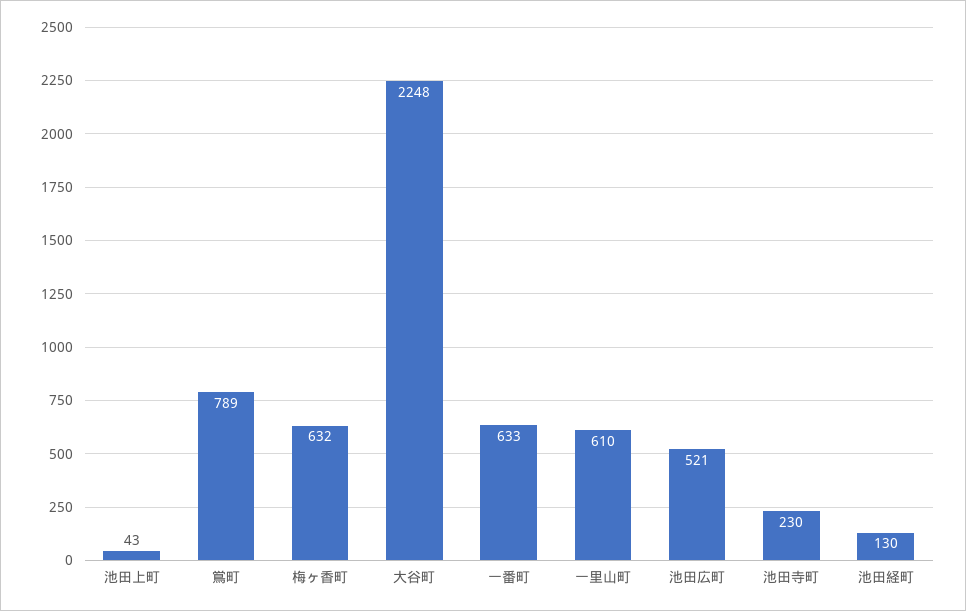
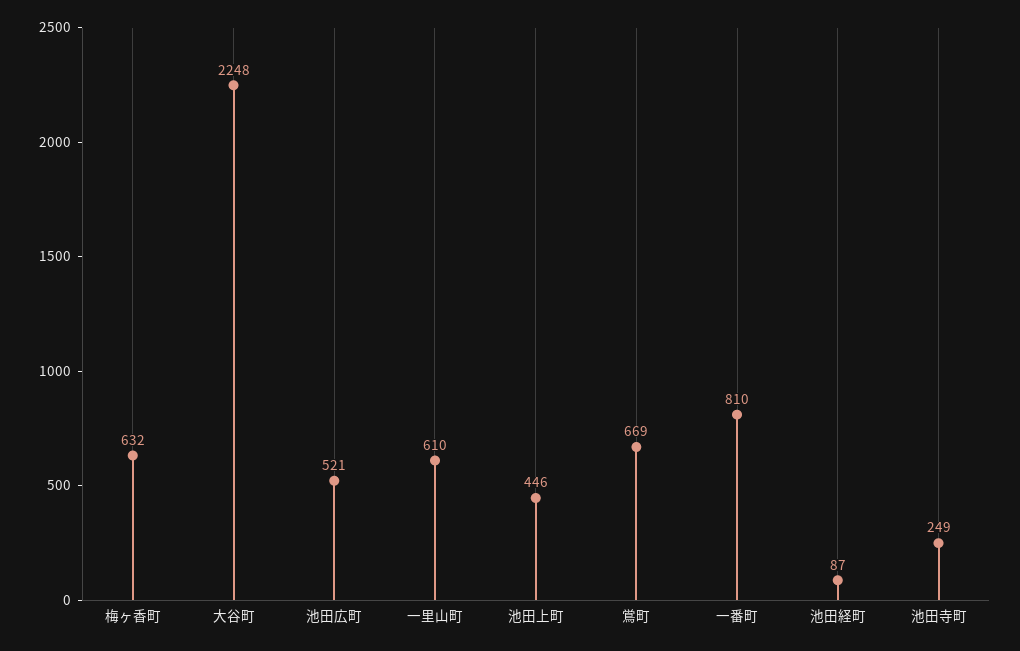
  {
-   "池田上町": 43,
+   "池田上町": 446,
-   "鴬町": 789,
+   "鴬町": 669,
    "梅ヶ香町": 632,
    "大谷町": 2248,
-   "一番町": 633,
+   "一番町": 810,
    "一里山町": 610,
    "池田広町": 521,
-   "池田寺町": 230,
+   "池田寺町": 249,
-   "池田経町": 130
+   "池田経町": 87
  }

